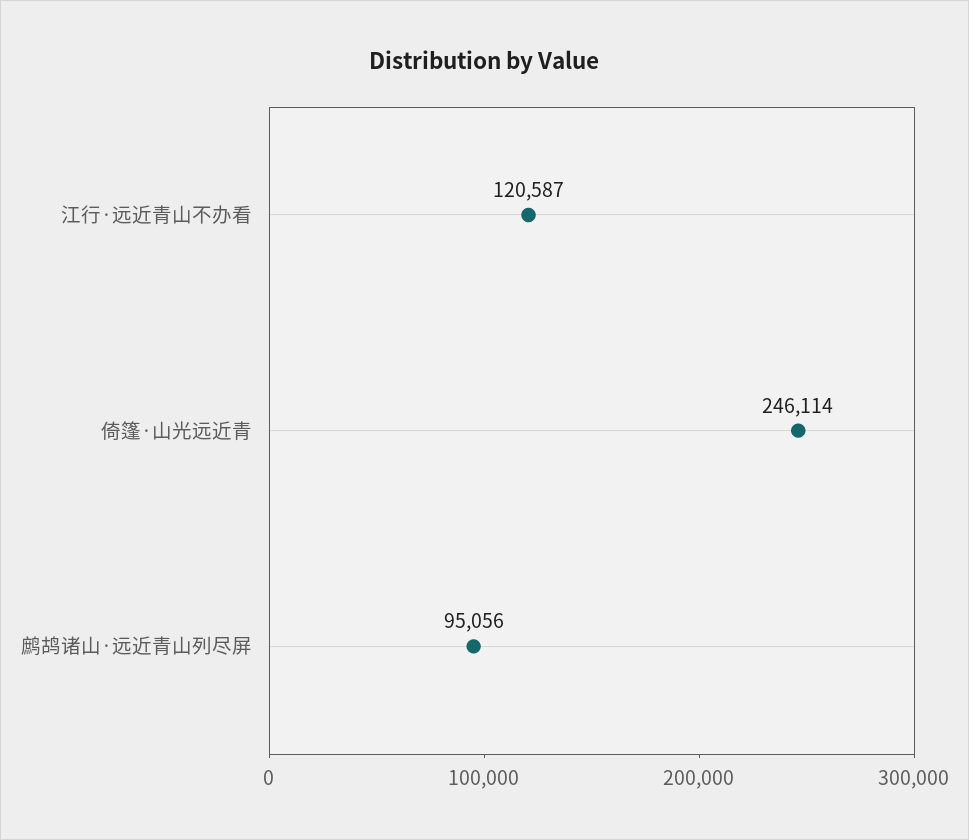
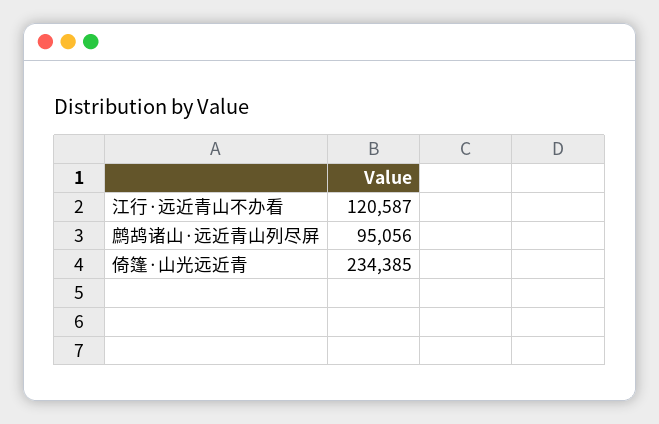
  {
    "江行·远近青山不办看": 120587,
-   "倚篷·山光远近青": 246114,
+   "倚篷·山光远近青": 234385,
    "鹧鸪诸山·远近青山列尽屏": 95056
  }

